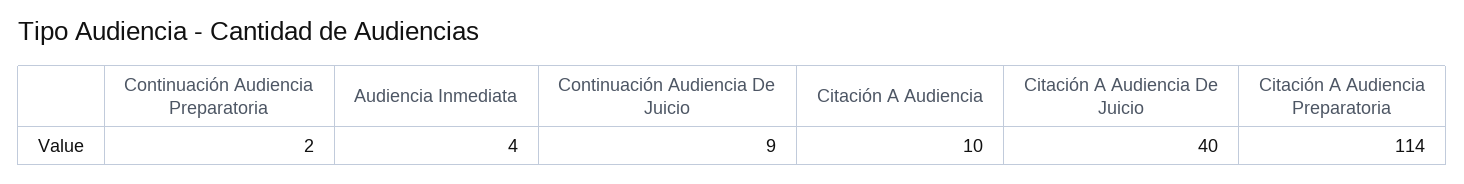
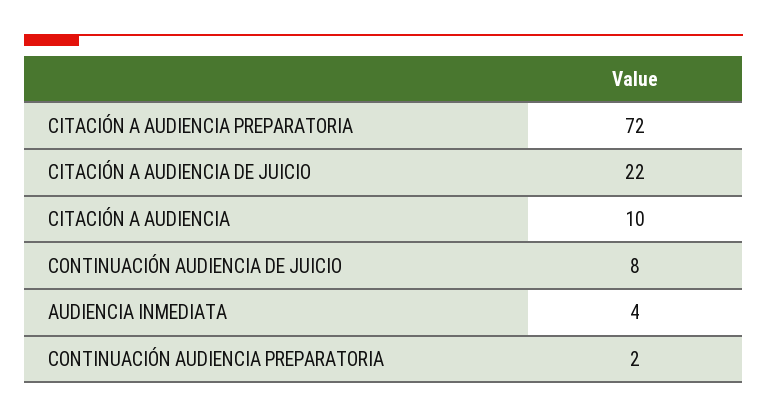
  {
    "Continuación Audiencia Preparatoria": 2,
    "Audiencia Inmediata": 4,
-   "Continuación Audiencia De Juicio": 9,
+   "Continuación Audiencia De Juicio": 8,
    "Citación A Audiencia": 10,
-   "Citación A Audiencia De Juicio": 40,
+   "Citación A Audiencia De Juicio": 22,
-   "Citación A Audiencia Preparatoria": 114
+   "Citación A Audiencia Preparatoria": 72
  }

